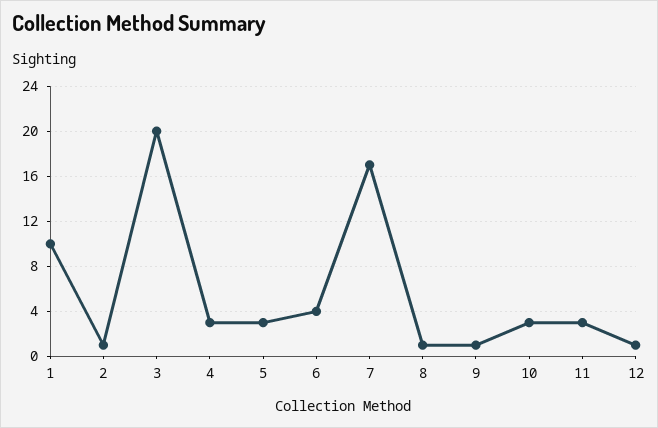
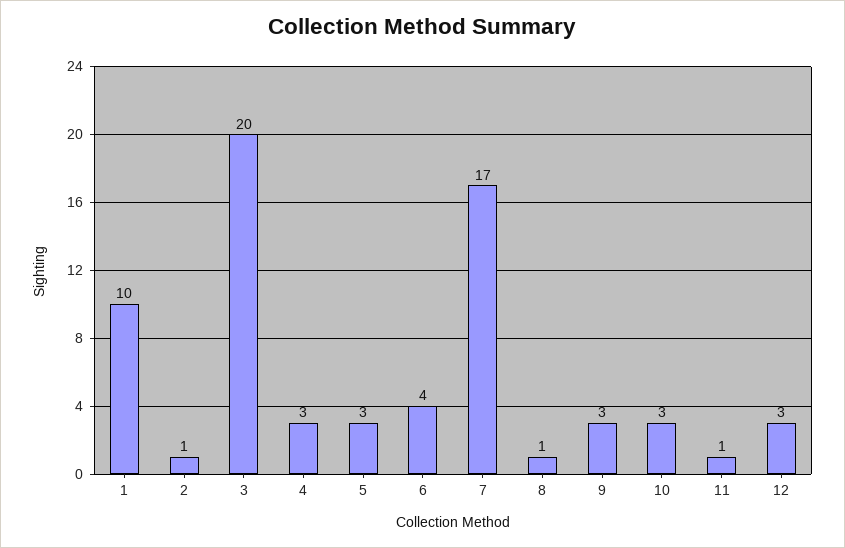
  {
    "1": 10,
    "2": 1,
    "3": 20,
    "4": 3,
    "5": 3,
    "6": 4,
    "7": 17,
    "8": 1,
-   "9": 1,
+   "9": 3,
    "10": 3,
-   "11": 3,
+   "11": 1,
-   "12": 1
+   "12": 3
  }

